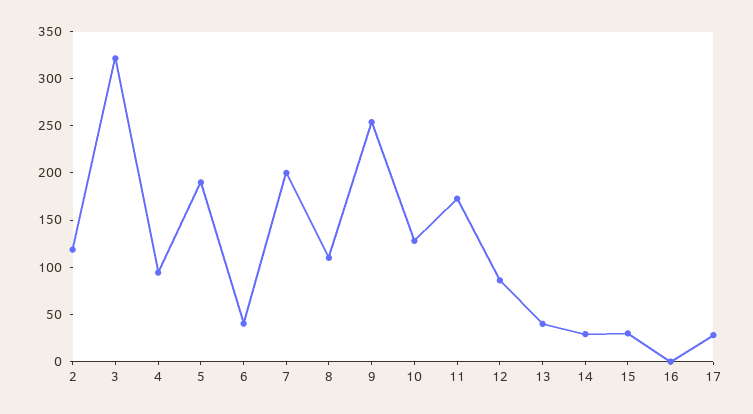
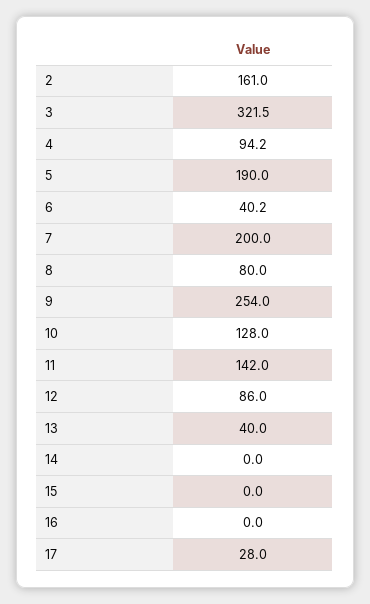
  {
-   "2": 120,
+   "2": 161,
    "3": 321.5,
    "4": 94.2,
    "5": 190,
    "6": 40.2,
    "7": 200,
-   "8": 110,
+   "8": 80,
    "9": 254,
    "10": 128,
-   "11": 170,
+   "11": 142,
    "12": 86,
    "13": 40,
-   "14": 30,
+   "14": 0,
-   "15": 30,
+   "15": 0,
    "16": 0,
    "17": 28
  }

